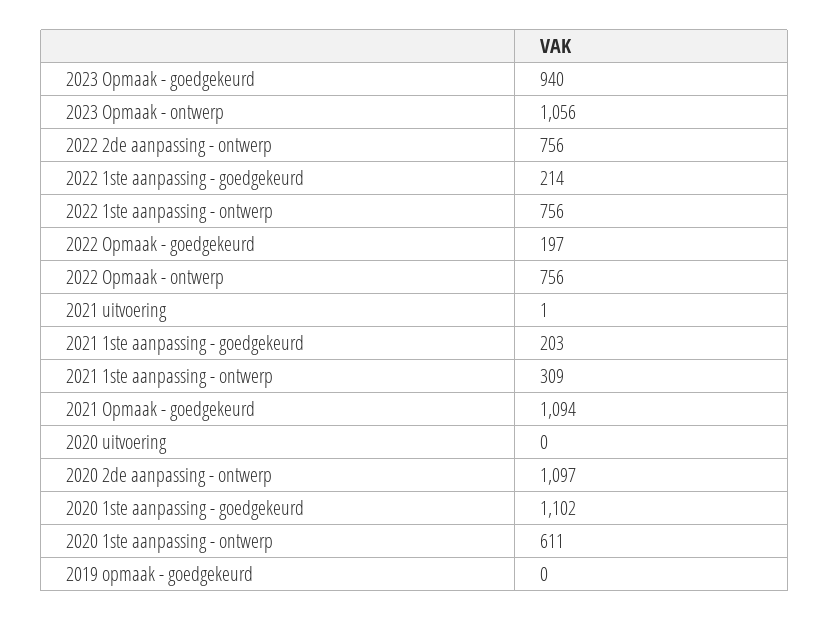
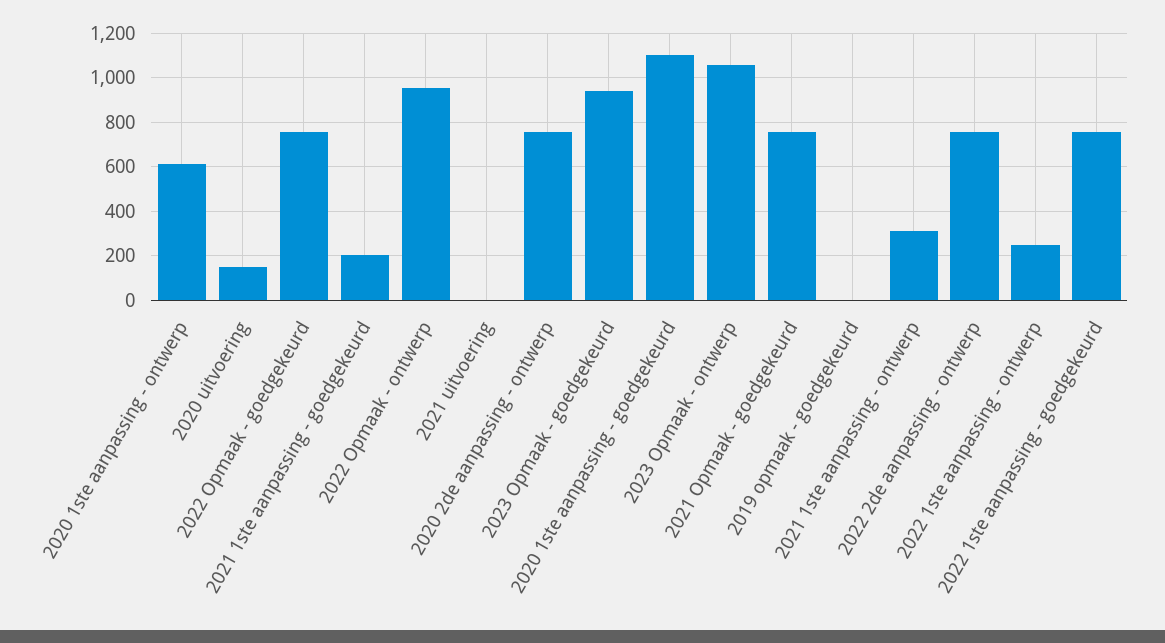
  {
    "2023 Opmaak - goedgekeurd": 940,
    "2023 Opmaak - ontwerp": 1056,
    "2022 2de aanpassing - ontwerp": 756,
-   "2022 1ste aanpassing - goedgekeurd": 214,
+   "2022 1ste aanpassing - goedgekeurd": 750,
-   "2022 1ste aanpassing - ontwerp": 756,
+   "2022 1ste aanpassing - ontwerp": 250,
-   "2022 Opmaak - goedgekeurd": 197,
+   "2022 Opmaak - goedgekeurd": 750,
-   "2022 Opmaak - ontwerp": 756,
+   "2022 Opmaak - ontwerp": 950,
    "2021 uitvoering": 1,
    "2021 1ste aanpassing - goedgekeurd": 203,
    "2021 1ste aanpassing - ontwerp": 309,
-   "2021 Opmaak - goedgekeurd": 1094,
+   "2021 Opmaak - goedgekeurd": 750,
-   "2020 uitvoering": 0,
+   "2020 uitvoering": 150,
-   "2020 2de aanpassing - ontwerp": 1097,
+   "2020 2de aanpassing - ontwerp": 750,
    "2020 1ste aanpassing - goedgekeurd": 1102,
    "2020 1ste aanpassing - ontwerp": 611,
    "2019 opmaak - goedgekeurd": 0
  }

